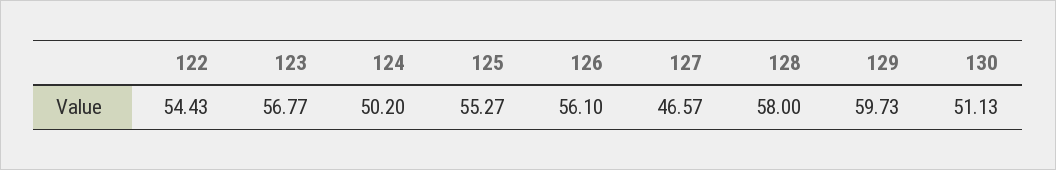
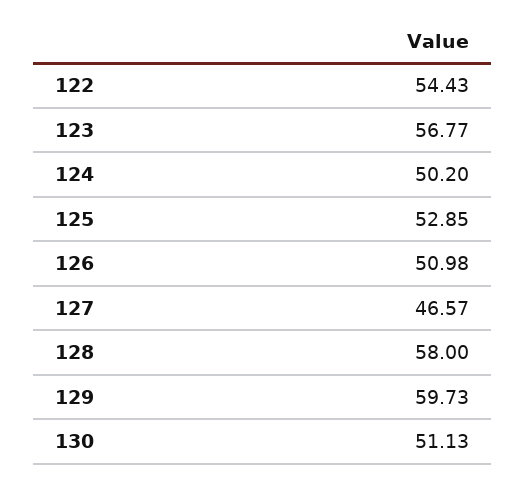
  {
    "122": 54.43,
    "123": 56.77,
    "124": 50.2,
-   "125": 55.27,
+   "125": 52.85,
-   "126": 56.1,
+   "126": 50.98,
    "127": 46.57,
    "128": 58,
    "129": 59.73,
    "130": 51.13
  }

